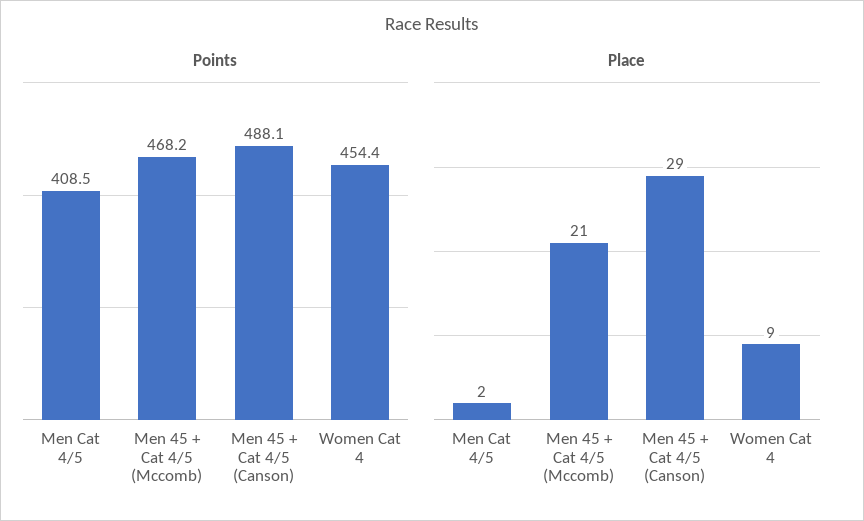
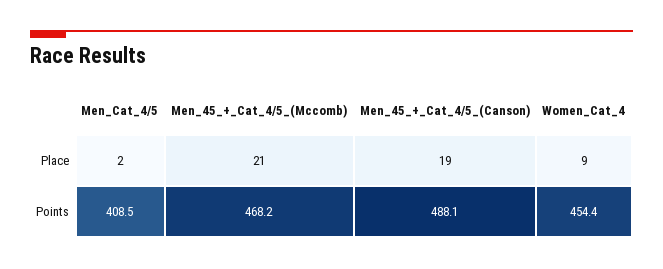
  {
    "Points": {
      "Men Cat 4/5": 408.5,
      "Men 45 + Cat 4/5 (Mccomb)": 468.2,
      "Men 45 + Cat 4/5 (Canson)": 488.1,
      "Women Cat 4": 454.4
    },
    "Place": {
      "Men Cat 4/5": 2,
      "Men 45 + Cat 4/5 (Mccomb)": 21,
-     "Men 45 + Cat 4/5 (Canson)": 29,
+     "Men 45 + Cat 4/5 (Canson)": 19,
      "Women Cat 4": 9
    }
  }

